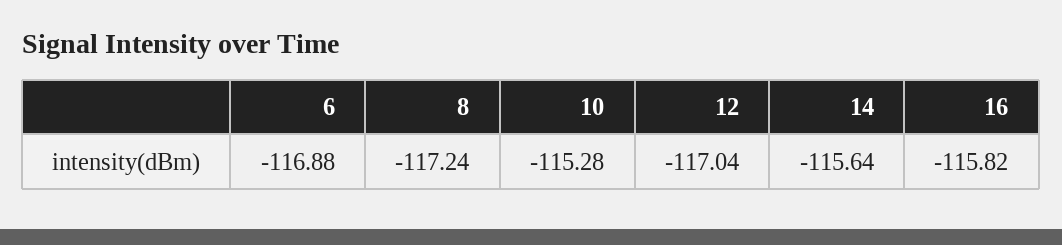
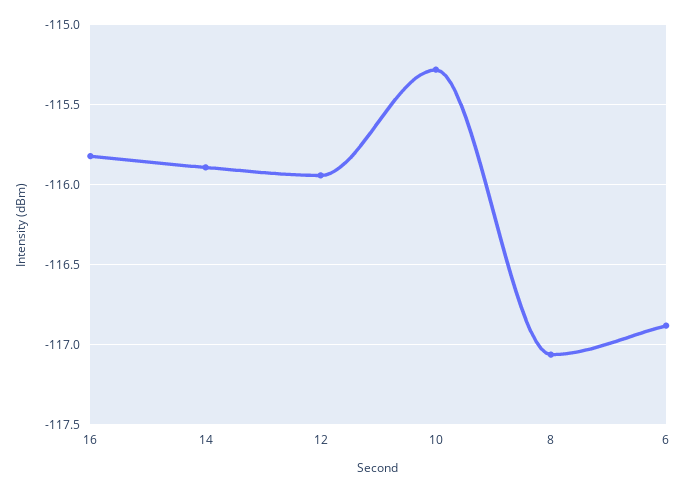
  {
    "6": -116.88,
-   "8": -117.24,
+   "8": -117.05,
    "10": -115.28,
-   "12": -117.04,
+   "12": -115.95,
-   "14": -115.64,
+   "14": -115.9,
    "16": -115.82
  }

